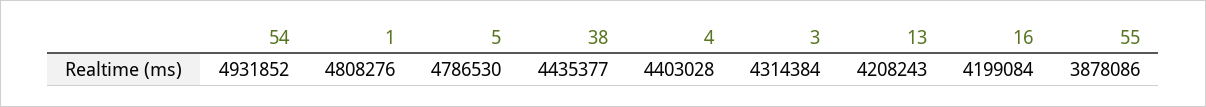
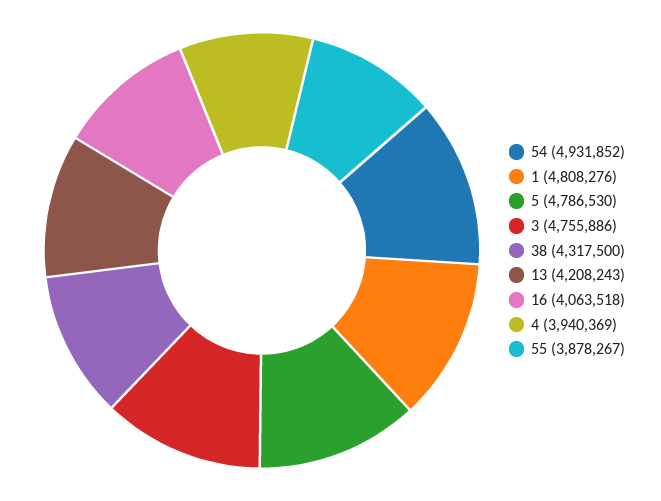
  {
    "54": 4931852,
    "1": 4808276,
    "5": 4786530,
-   "38": 4435377,
+   "38": 4317500,
-   "4": 4403028,
+   "4": 3940369,
-   "3": 4314384,
+   "3": 4755886,
    "13": 4208243,
-   "16": 4199084,
+   "16": 4063518,
-   "55": 3878086
+   "55": 3878267
  }

